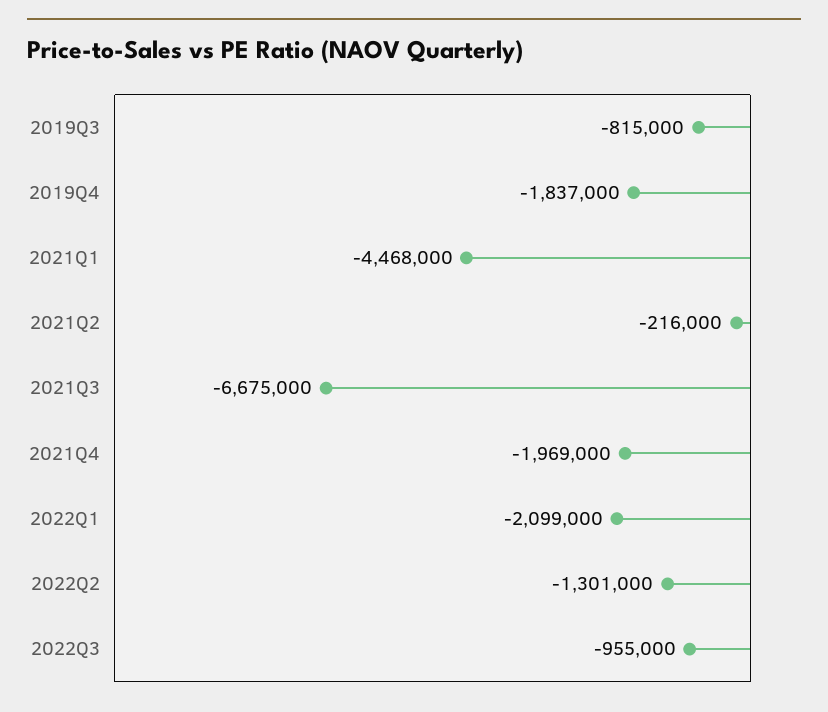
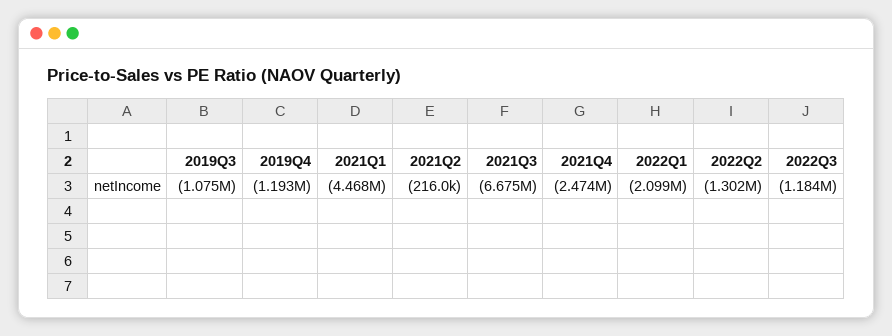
  {
-   "2019Q3": -815000,
+   "2019Q3": -1075000,
-   "2019Q4": -1837000,
+   "2019Q4": -1193000,
    "2021Q1": -4468000,
    "2021Q2": -216000,
    "2021Q3": -6675000,
-   "2021Q4": -1969000,
+   "2021Q4": -2474000,
    "2022Q1": -2099000,
-   "2022Q2": -1301000,
+   "2022Q2": -1302000,
-   "2022Q3": -955000
+   "2022Q3": -1184000
  }

